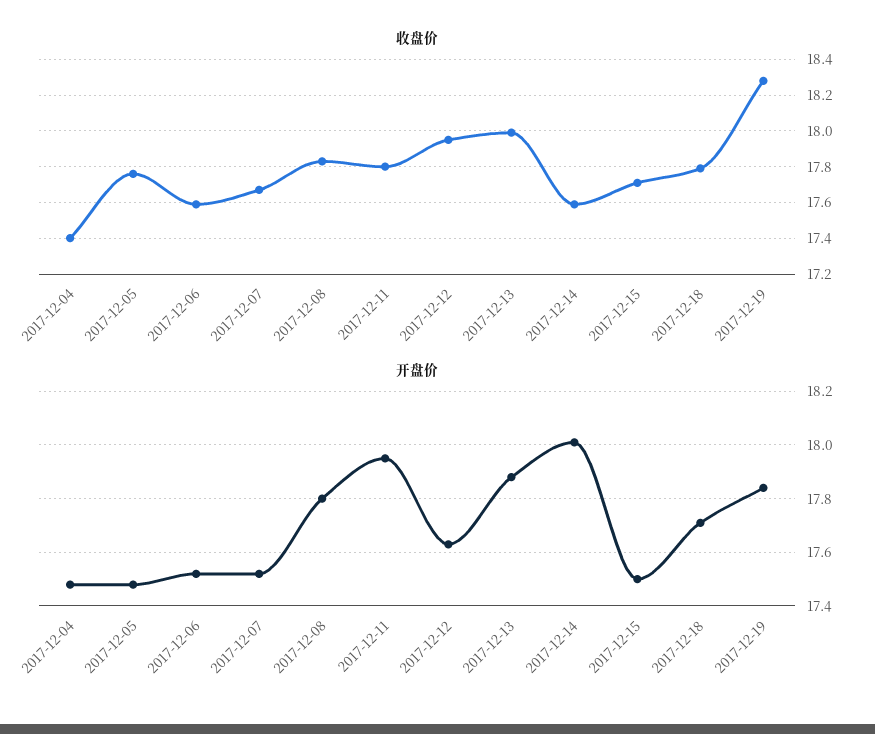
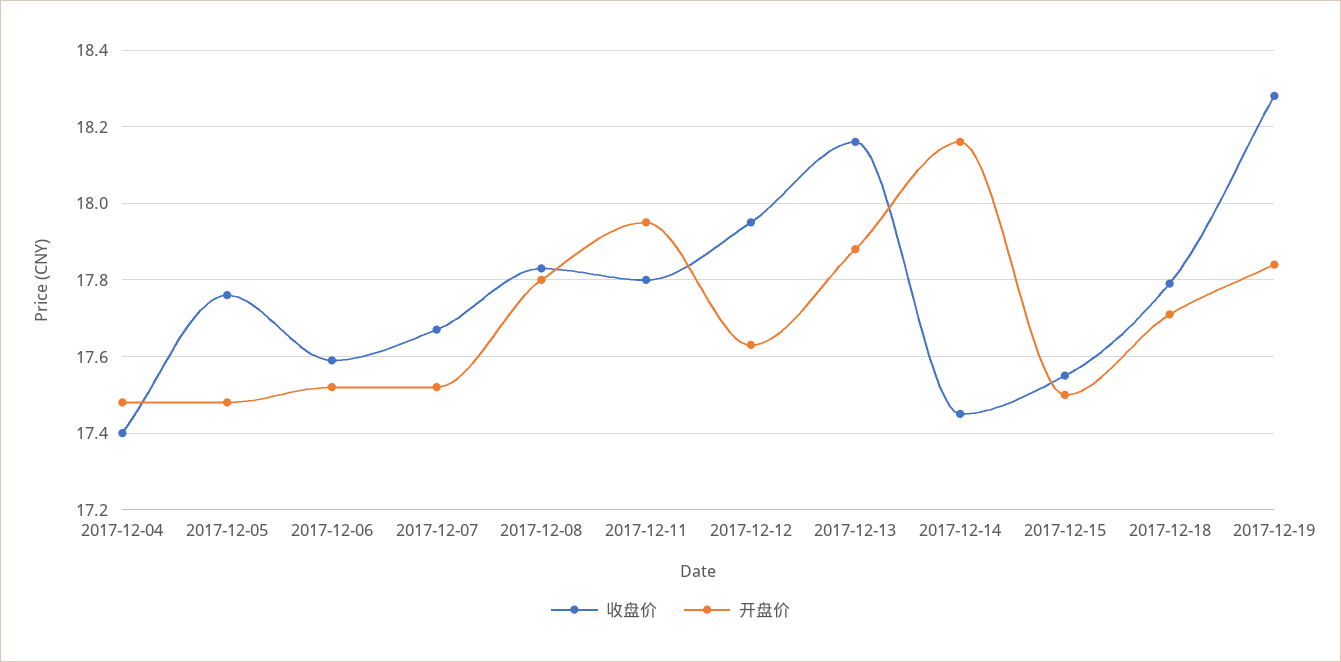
  {
    "收盘价": {
      "2017-12-04": 17.4,
      "2017-12-05": 17.75,
      "2017-12-06": 17.6,
      "2017-12-07": 17.65,
      "2017-12-08": 17.85,
      "2017-12-11": 17.8,
      "2017-12-12": 17.95,
-     "2017-12-13": 18,
+     "2017-12-13": 18.15,
-     "2017-12-14": 17.6,
+     "2017-12-14": 17.45,
-     "2017-12-15": 17.7,
+     "2017-12-15": 17.55,
      "2017-12-18": 17.8,
      "2017-12-19": 18.3
    },
    "开盘价": {
      "2017-12-04": 17.5,
      "2017-12-05": 17.5,
      "2017-12-06": 17.5,
      "2017-12-07": 17.5,
      "2017-12-08": 17.8,
      "2017-12-11": 17.95,
      "2017-12-12": 17.65,
      "2017-12-13": 17.9,
-     "2017-12-14": 18,
+     "2017-12-14": 18.15,
      "2017-12-15": 17.5,
      "2017-12-18": 17.7,
      "2017-12-19": 17.85
    }
  }

